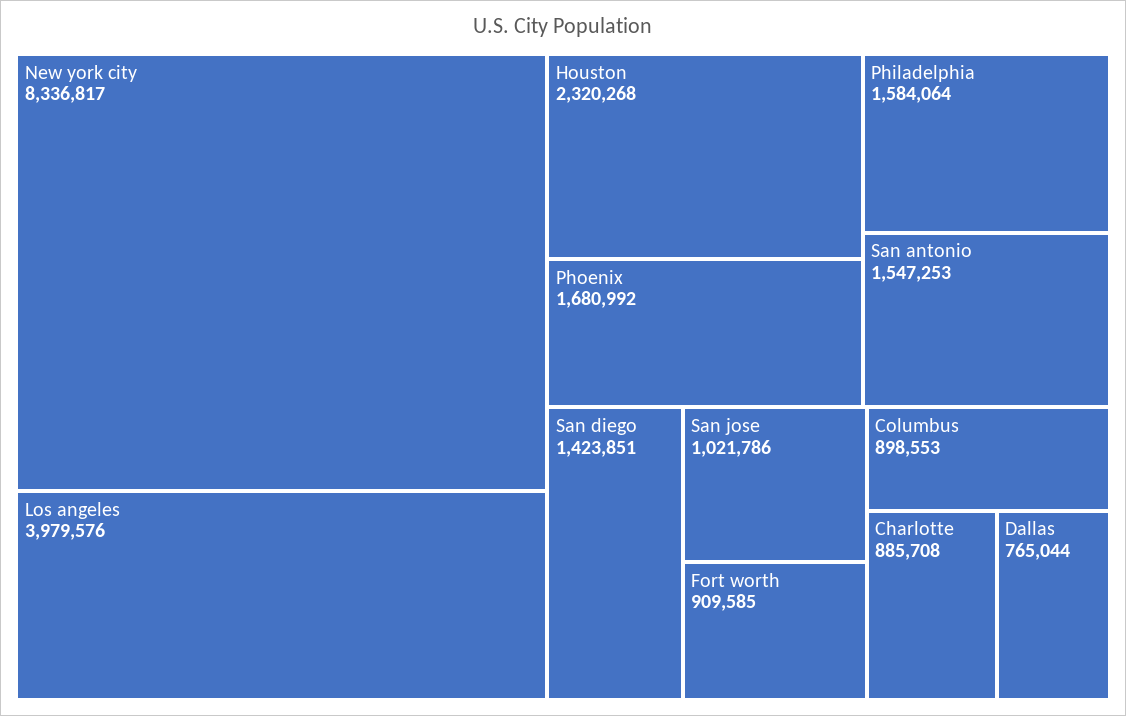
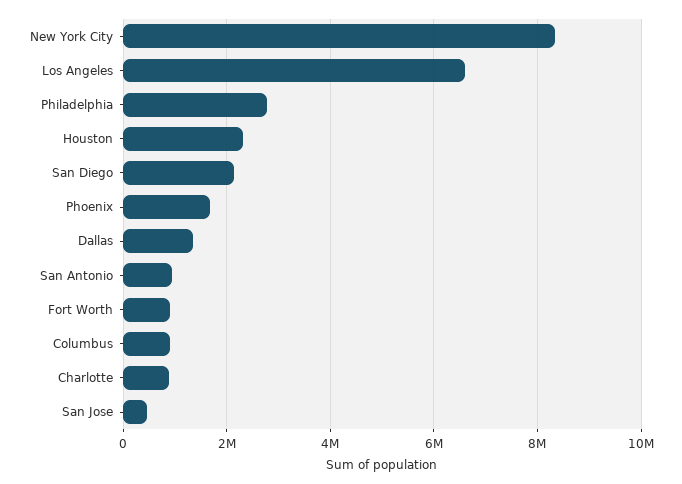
  {
    "New york city": 8336817,
-   "Los angeles": 3979576,
+   "Los angeles": 6600000,
    "Houston": 2320268,
    "Phoenix": 1680992,
-   "Philadelphia": 1584064,
+   "Philadelphia": 2800000,
-   "San antonio": 1547253,
+   "San antonio": 1000000,
-   "San diego": 1423851,
+   "San diego": 2200000,
-   "San jose": 1021786,
+   "San jose": 400000,
    "Fort worth": 909585,
    "Columbus": 898553,
    "Charlotte": 885708,
-   "Dallas": 765044
+   "Dallas": 1400000
  }

